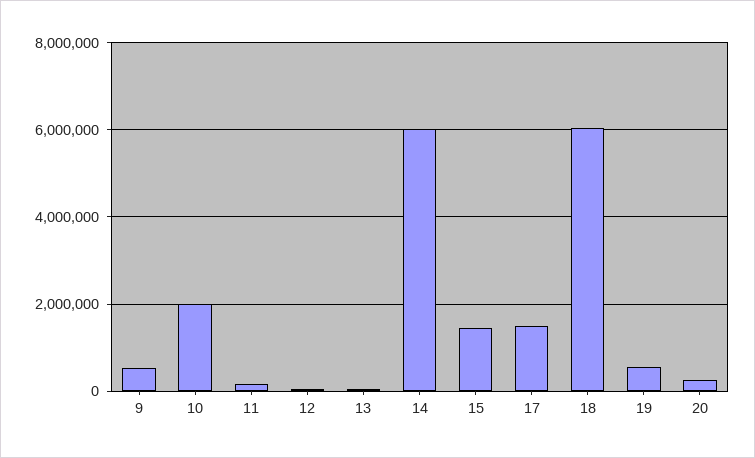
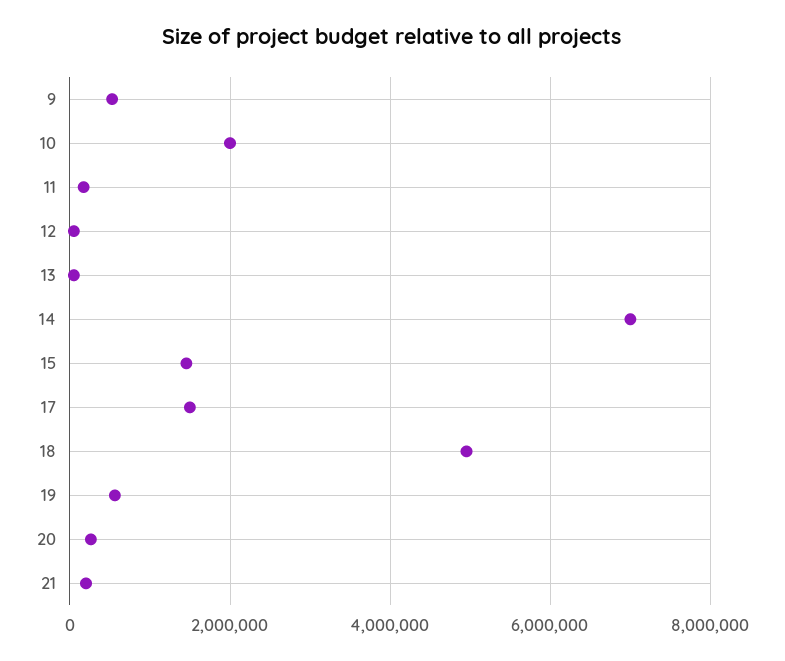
  {
    "9": 600000,
    "10": 2000000,
    "11": 200000,
    "12": 0,
    "13": 0,
-   "14": 6000000,
+   "14": 7000000,
    "15": 1400000,
    "17": 1400000,
-   "18": 6000000,
+   "18": 5000000,
    "19": 600000,
-   "20": 200000
+   "20": 200000,
+   "21": 200000
  }

